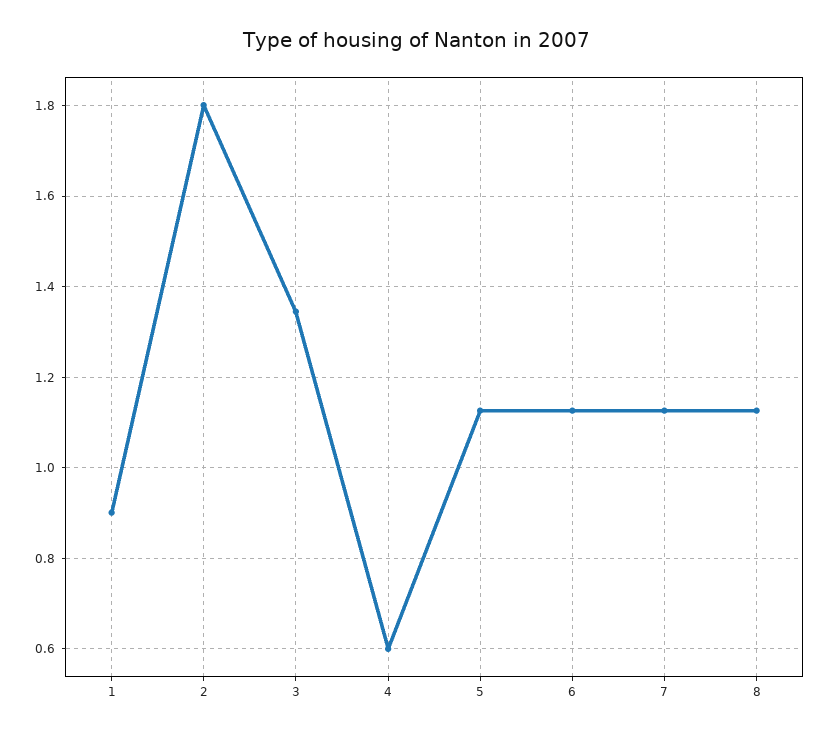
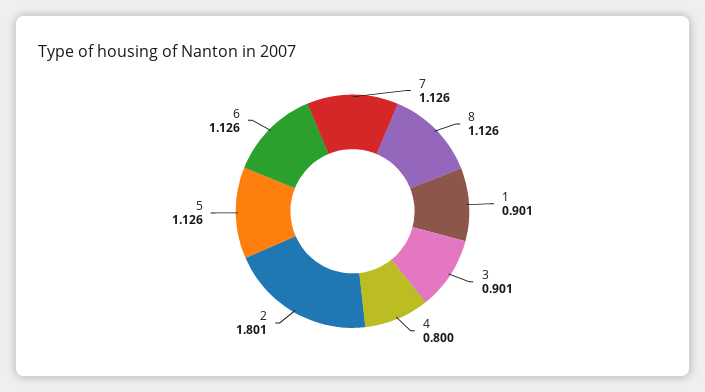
  {
    "1": 0.901,
    "2": 1.801,
-   "3": 1.34,
+   "3": 0.901,
-   "4": 0.6,
+   "4": 0.8,
    "5": 1.126,
    "6": 1.126,
    "7": 1.126,
    "8": 1.126
  }

